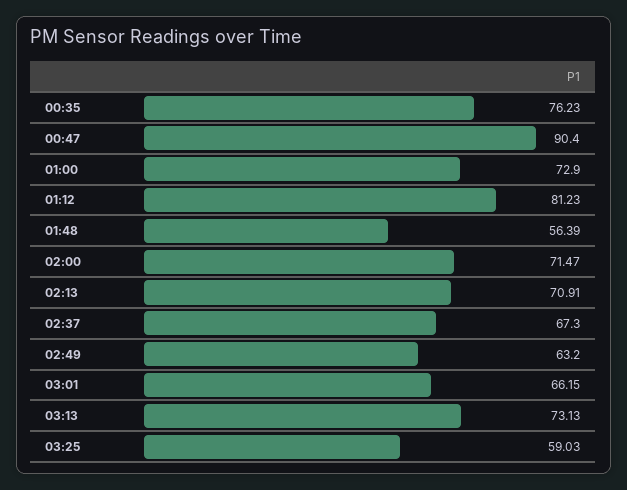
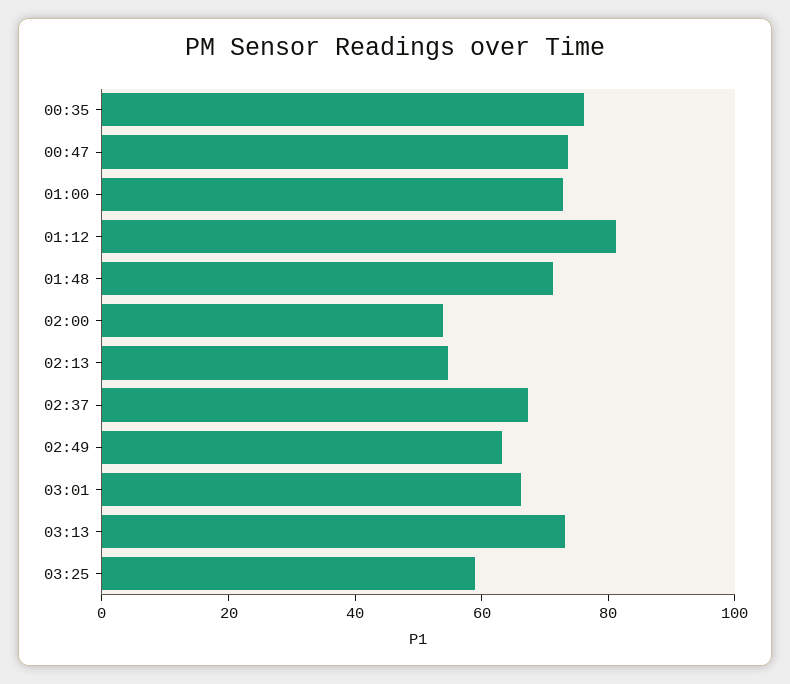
  {
    "00:35": 76.23,
-   "00:47": 90.4,
+   "00:47": 75,
    "01:00": 72.9,
    "01:12": 81.23,
-   "01:48": 56.39,
+   "01:48": 70,
-   "02:00": 71.47,
+   "02:00": 55,
-   "02:13": 70.91,
+   "02:13": 55,
    "02:37": 67.3,
    "02:49": 63.2,
    "03:01": 66.15,
    "03:13": 73.13,
    "03:25": 59.03
  }

